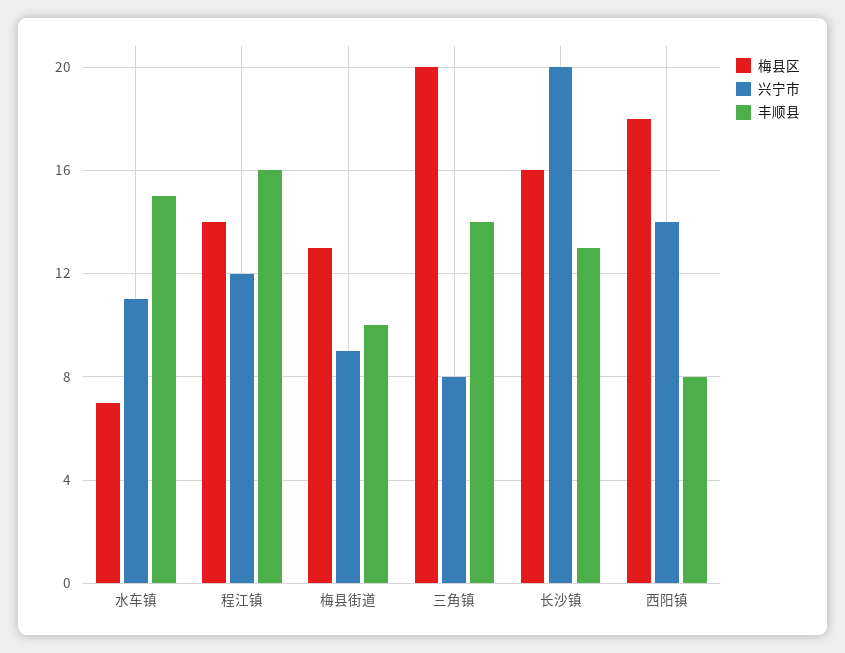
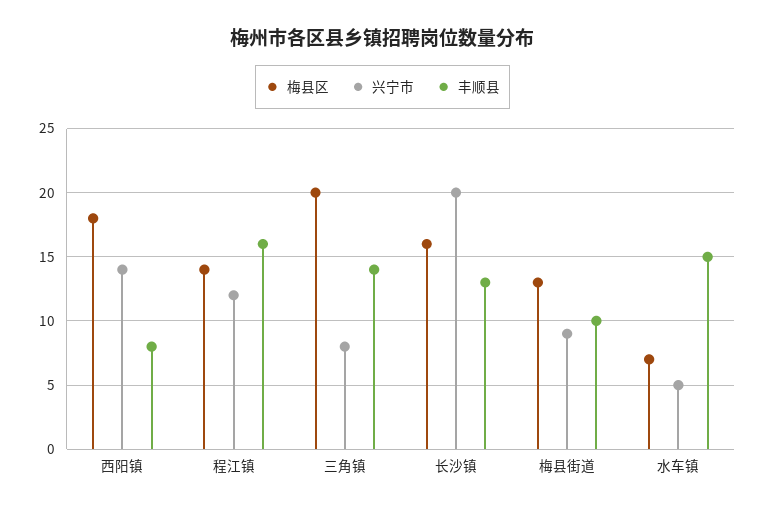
  {
    "梅县区": {
      "水车镇": 7,
      "程江镇": 14,
      "梅县街道": 13,
      "三角镇": 20,
      "长沙镇": 16,
      "西阳镇": 18
    },
    "兴宁市": {
-     "水车镇": 11,
+     "水车镇": 5,
      "程江镇": 12,
      "梅县街道": 9,
      "三角镇": 8,
      "长沙镇": 20,
      "西阳镇": 14
    },
    "丰顺县": {
      "水车镇": 15,
      "程江镇": 16,
      "梅县街道": 10,
      "三角镇": 14,
      "长沙镇": 13,
      "西阳镇": 8
    }
  }

